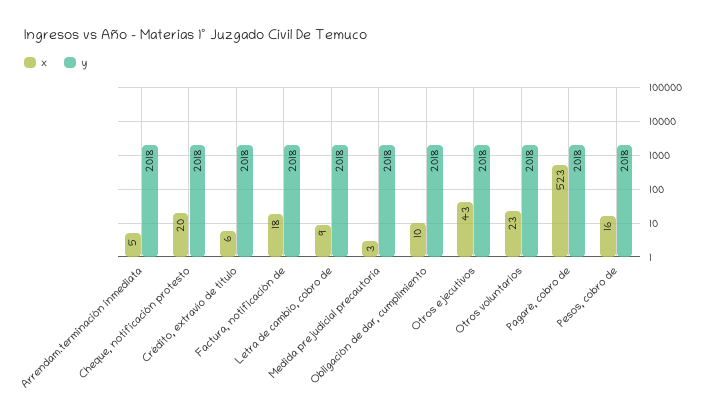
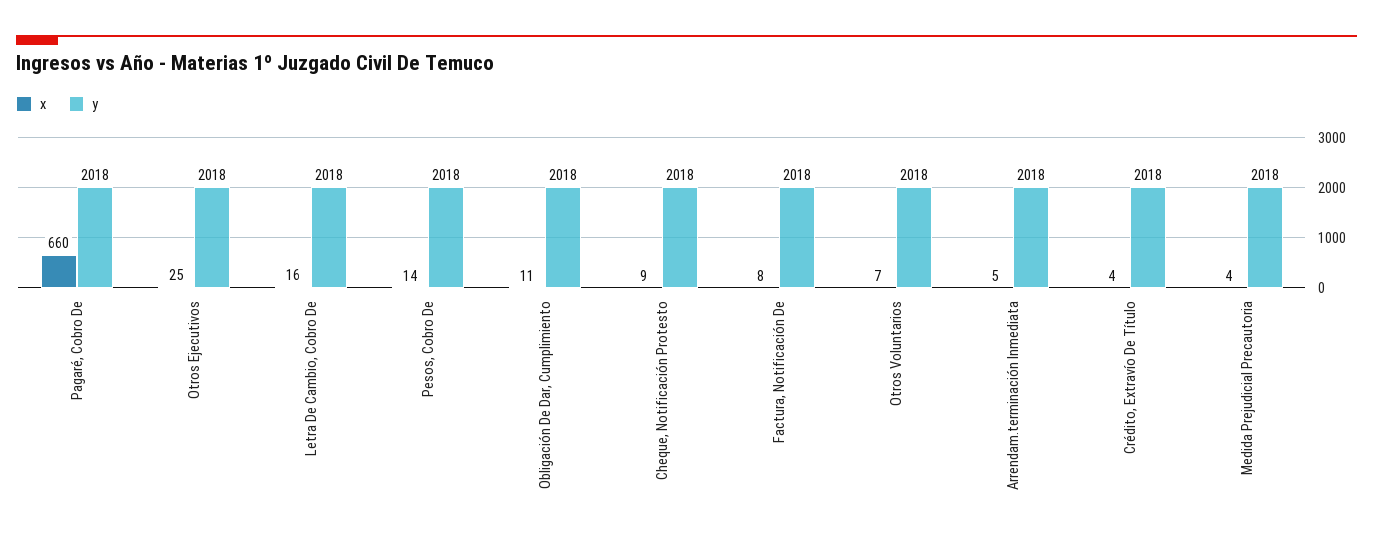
  {
    "x": {
      "Arrendam.terminación inmediata": 5,
-     "Cheque, notificación protesto": 20,
+     "Cheque, notificación protesto": 9,
-     "Crédito, extravío de título": 6,
+     "Crédito, extravío de título": 4,
-     "Factura, notificación de": 18,
+     "Factura, notificación de": 8,
-     "Letra de cambio, cobro de": 9,
+     "Letra de cambio, cobro de": 16,
-     "Medida prejudicial precautoria": 3,
+     "Medida prejudicial precautoria": 4,
-     "Obligación de dar, cumplimiento": 10,
+     "Obligación de dar, cumplimiento": 11,
-     "Otros ejecutivos": 43,
+     "Otros ejecutivos": 25,
-     "Otros voluntarios": 23,
+     "Otros voluntarios": 7,
-     "Pagaré, cobro de": 523,
+     "Pagaré, cobro de": 660,
-     "Pesos, cobro de": 16
+     "Pesos, cobro de": 14
    },
    "y": {
      "Arrendam.terminación inmediata": 2018,
      "Cheque, notificación protesto": 2018,
      "Crédito, extravío de título": 2018,
      "Factura, notificación de": 2018,
      "Letra de cambio, cobro de": 2018,
      "Medida prejudicial precautoria": 2018,
      "Obligación de dar, cumplimiento": 2018,
      "Otros ejecutivos": 2018,
      "Otros voluntarios": 2018,
      "Pagaré, cobro de": 2018,
      "Pesos, cobro de": 2018
    }
  }

